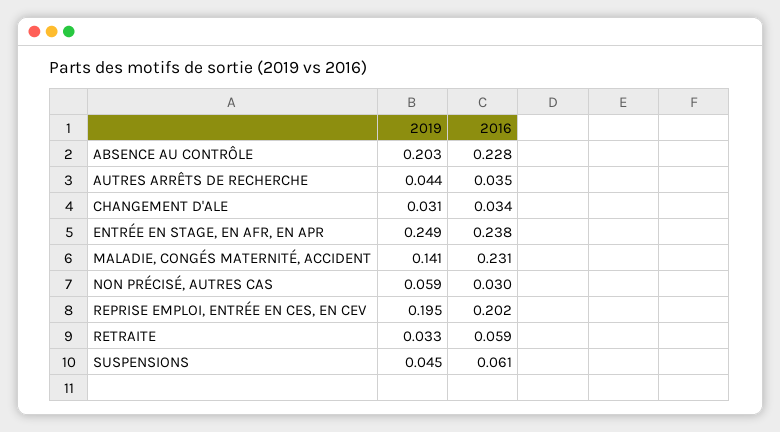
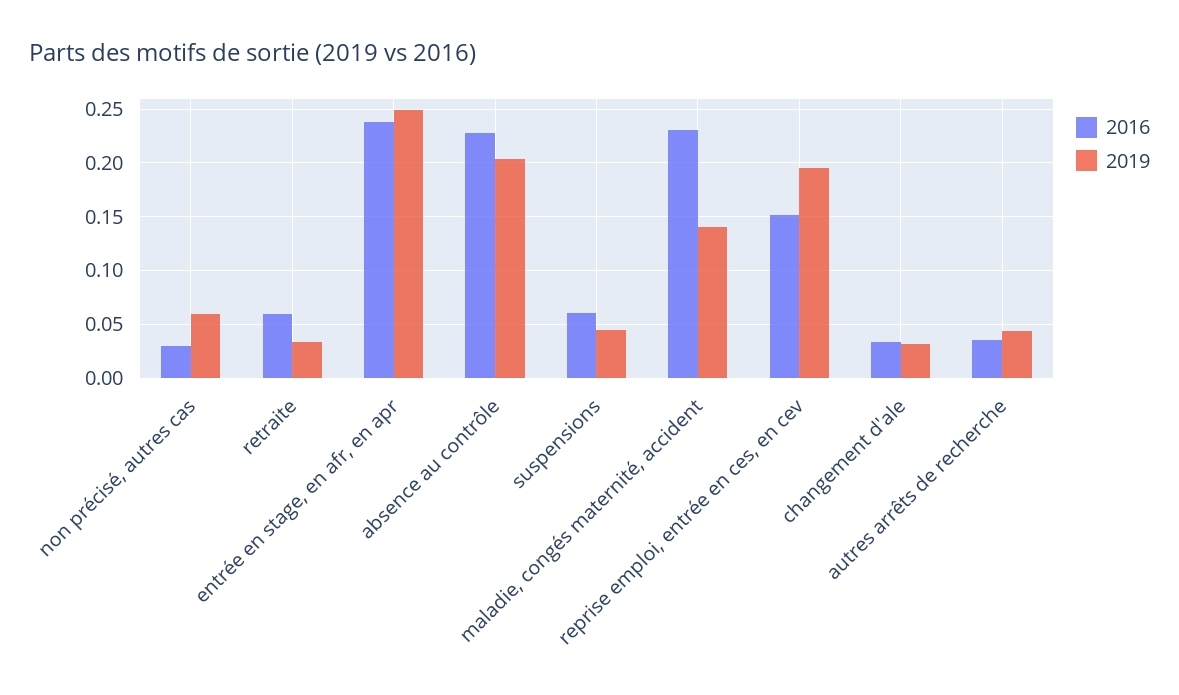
  {
    "2019": {
      "ABSENCE AU CONTRÔLE": 0.203,
      "AUTRES ARRÊTS DE RECHERCHE": 0.044,
      "CHANGEMENT D'ALE": 0.031,
      "ENTRÉE EN STAGE, EN AFR, EN APR": 0.249,
      "MALADIE, CONGÉS MATERNITÉ, ACCIDENT": 0.141,
      "NON PRÉCISÉ, AUTRES CAS": 0.059,
      "REPRISE EMPLOI, ENTRÉE EN CES, EN CEV": 0.195,
      "RETRAITE": 0.033,
      "SUSPENSIONS": 0.045
    },
    "2016": {
      "ABSENCE AU CONTRÔLE": 0.228,
      "AUTRES ARRÊTS DE RECHERCHE": 0.035,
      "CHANGEMENT D'ALE": 0.034,
      "ENTRÉE EN STAGE, EN AFR, EN APR": 0.238,
      "MALADIE, CONGÉS MATERNITÉ, ACCIDENT": 0.231,
      "NON PRÉCISÉ, AUTRES CAS": 0.03,
-     "REPRISE EMPLOI, ENTRÉE EN CES, EN CEV": 0.202,
+     "REPRISE EMPLOI, ENTRÉE EN CES, EN CEV": 0.15,
      "RETRAITE": 0.059,
      "SUSPENSIONS": 0.061
    }
  }

